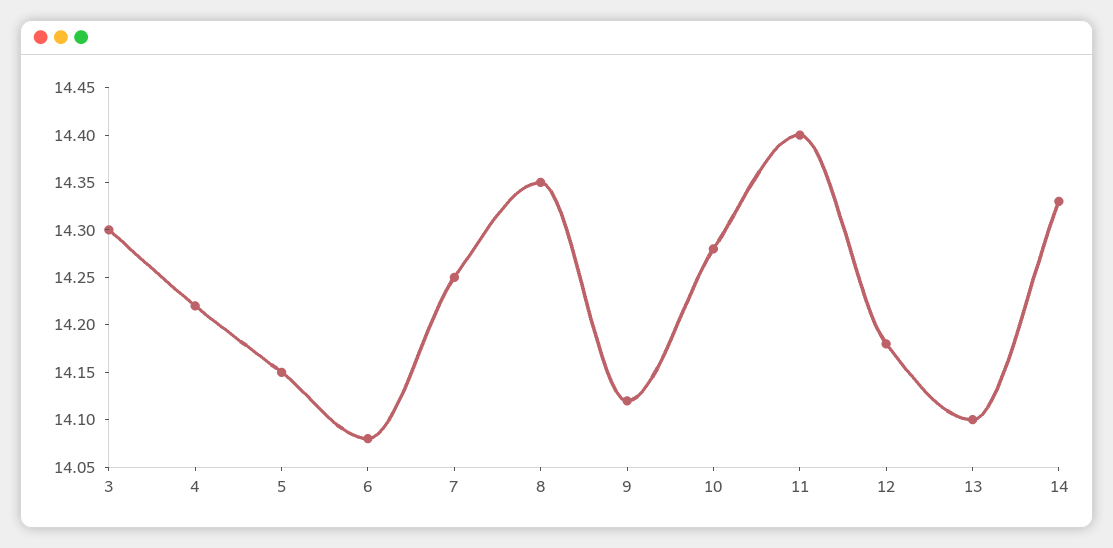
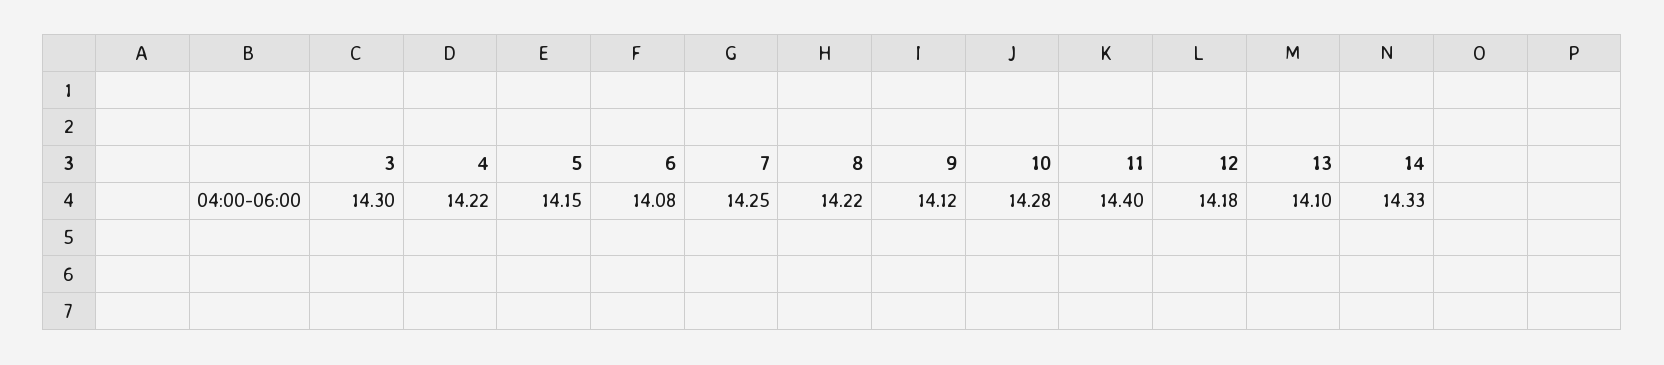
  {
    "3": 14.3,
    "4": 14.22,
    "5": 14.15,
    "6": 14.08,
    "7": 14.25,
-   "8": 14.35,
+   "8": 14.22,
    "9": 14.12,
    "10": 14.28,
    "11": 14.4,
    "12": 14.18,
    "13": 14.1,
    "14": 14.33
  }

